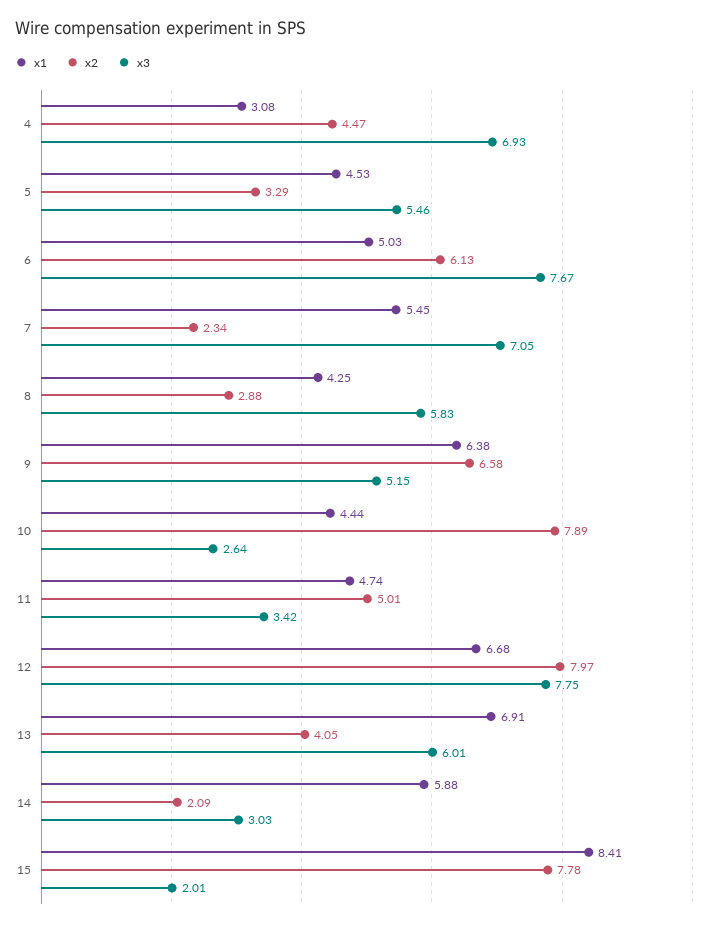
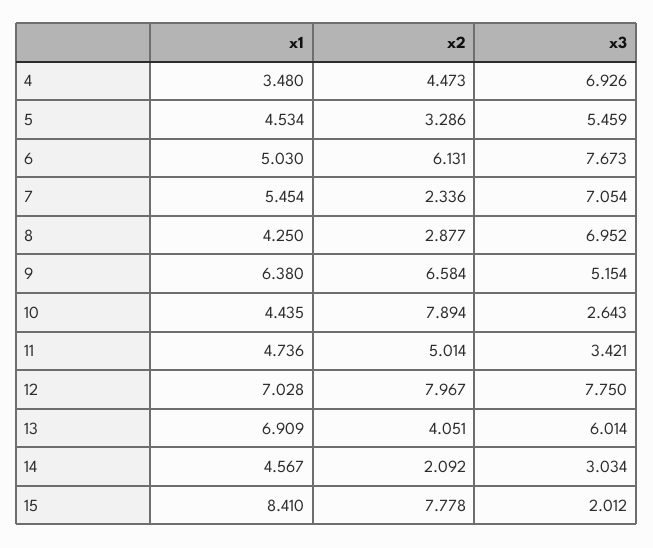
  {
    "x1": {
-     "4": 3.08,
+     "4": 3.48,
      "5": 4.534,
      "6": 5.03,
      "7": 5.454,
      "8": 4.25,
      "9": 6.38,
      "10": 4.435,
      "11": 4.736,
-     "12": 6.68,
+     "12": 7.028,
      "13": 6.909,
-     "14": 5.88,
+     "14": 4.567,
      "15": 8.41
    },
    "x2": {
      "4": 4.473,
      "5": 3.286,
      "6": 6.131,
      "7": 2.336,
      "8": 2.877,
      "9": 6.584,
      "10": 7.894,
      "11": 5.014,
      "12": 7.967,
      "13": 4.051,
      "14": 2.092,
      "15": 7.778
    },
    "x3": {
      "4": 6.926,
      "5": 5.459,
      "6": 7.673,
      "7": 7.054,
-     "8": 5.83,
+     "8": 6.952,
      "9": 5.154,
      "10": 2.643,
      "11": 3.421,
      "12": 7.75,
      "13": 6.014,
      "14": 3.034,
      "15": 2.012
    }
  }

